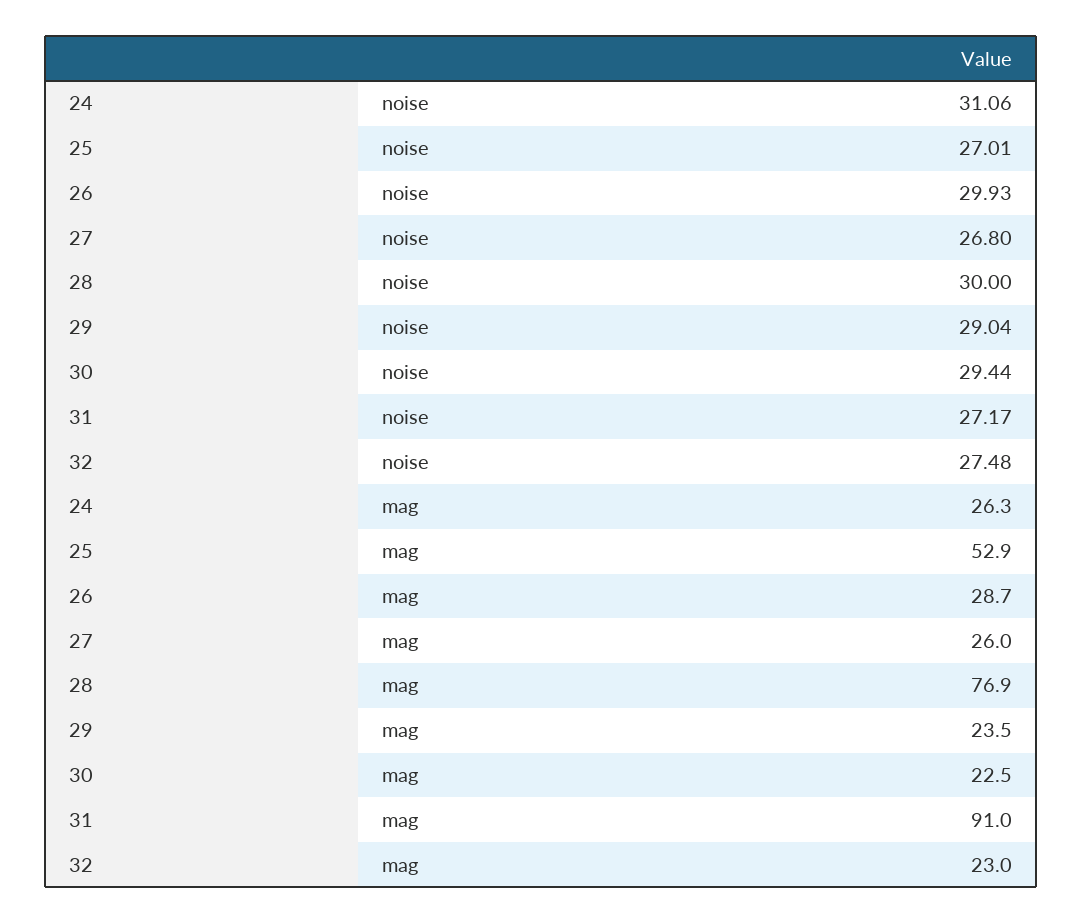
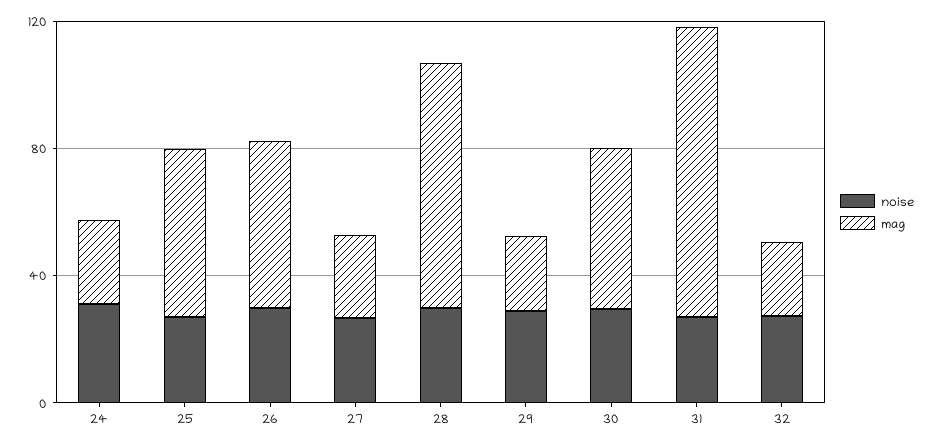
  {
    "noise": {
      "24": 31.06,
      "25": 27.01,
      "26": 29.93,
      "27": 26.8,
      "28": 30,
      "29": 29.04,
      "30": 29.44,
      "31": 27.17,
      "32": 27.48
    },
    "mag": {
      "24": 26.3,
      "25": 52.9,
-     "26": 28.7,
+     "26": 50,
      "27": 26,
      "28": 76.9,
      "29": 23.5,
-     "30": 22.5,
+     "30": 50,
      "31": 91,
      "32": 23
    }
  }

